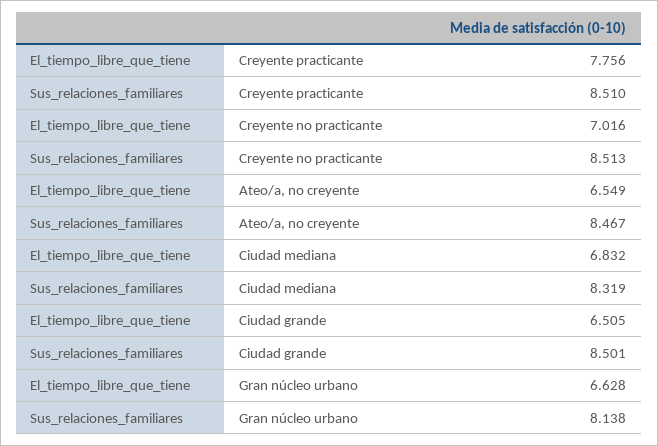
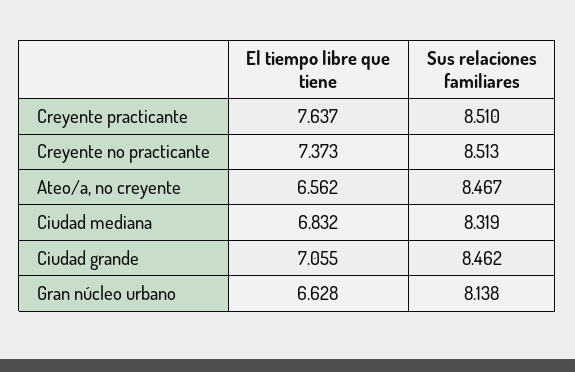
  {
    "El_tiempo_libre_que_tiene": {
-     "Creyente practicante": 7.756,
+     "Creyente practicante": 7.637,
-     "Creyente no practicante": 7.016,
+     "Creyente no practicante": 7.373,
-     "Ateo/a, no creyente": 6.549,
+     "Ateo/a, no creyente": 6.562,
      "Ciudad mediana": 6.832,
-     "Ciudad grande": 6.505,
+     "Ciudad grande": 7.055,
      "Gran núcleo urbano": 6.628
    },
    "Sus_relaciones_familiares": {
      "Creyente practicante": 8.51,
      "Creyente no practicante": 8.513,
      "Ateo/a, no creyente": 8.467,
      "Ciudad mediana": 8.319,
-     "Ciudad grande": 8.501,
+     "Ciudad grande": 8.462,
      "Gran núcleo urbano": 8.138
    }
  }

